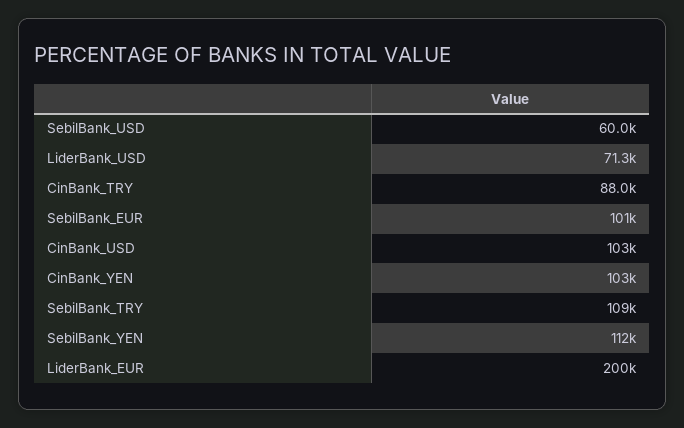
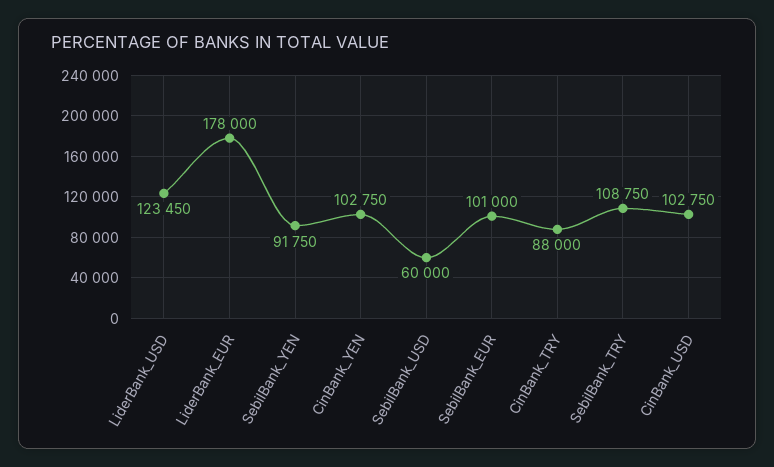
  {
    "SebilBank_USD": 60000,
-   "LiderBank_USD": 71300,
+   "LiderBank_USD": 123450,
    "CinBank_TRY": 88000,
    "SebilBank_EUR": 101000,
    "CinBank_USD": 102750,
    "CinBank_YEN": 102750,
    "SebilBank_TRY": 108750,
-   "SebilBank_YEN": 112000,
+   "SebilBank_YEN": 91750,
-   "LiderBank_EUR": 200000
+   "LiderBank_EUR": 178000
  }

